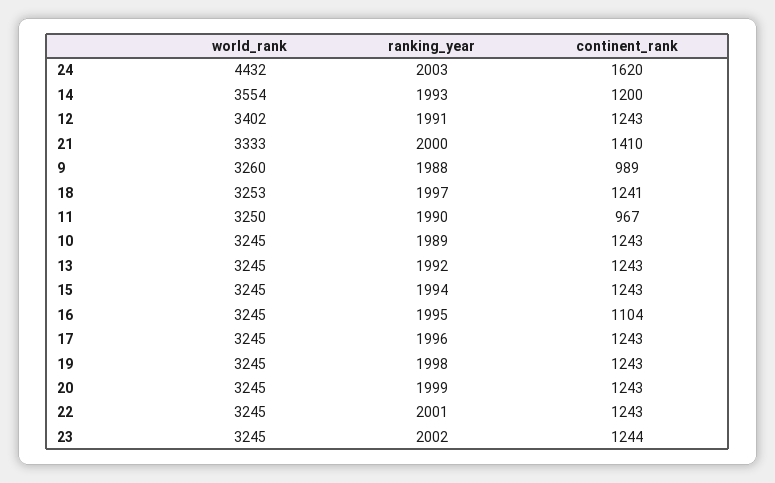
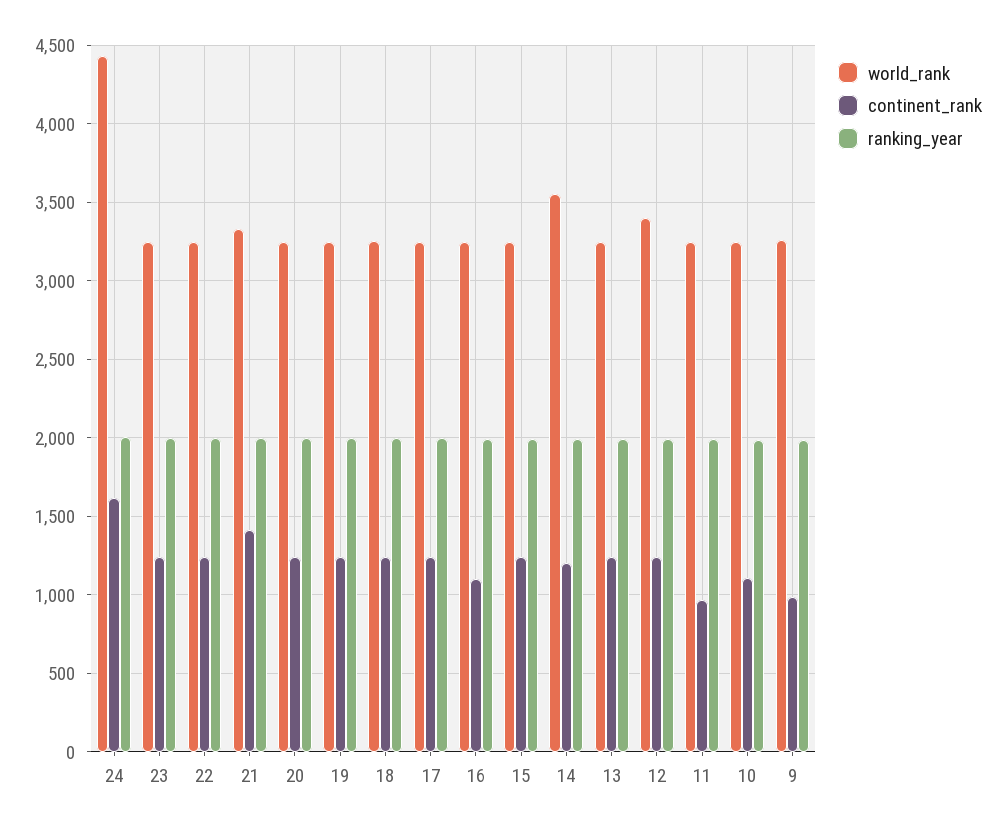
  {
    "world_rank": {
      "24": 4432,
      "14": 3554,
      "12": 3402,
      "21": 3333,
      "9": 3260,
      "18": 3253,
      "11": 3250,
      "10": 3245,
      "13": 3245,
      "15": 3245,
      "16": 3245,
      "17": 3245,
      "19": 3245,
      "20": 3245,
      "22": 3245,
      "23": 3245
    },
    "ranking_year": {
      "24": 2003,
      "14": 1993,
      "12": 1991,
      "21": 2000,
      "9": 1988,
      "18": 1997,
      "11": 1990,
      "10": 1989,
      "13": 1992,
      "15": 1994,
      "16": 1995,
      "17": 1996,
      "19": 1998,
      "20": 1999,
      "22": 2001,
      "23": 2002
    },
    "continent_rank": {
      "24": 1620,
      "14": 1200,
      "12": 1243,
      "21": 1410,
      "9": 989,
      "18": 1241,
      "11": 967,
-     "10": 1243,
+     "10": 1100,
      "13": 1243,
      "15": 1243,
      "16": 1104,
      "17": 1243,
      "19": 1243,
      "20": 1243,
      "22": 1243,
      "23": 1244
    }
  }

